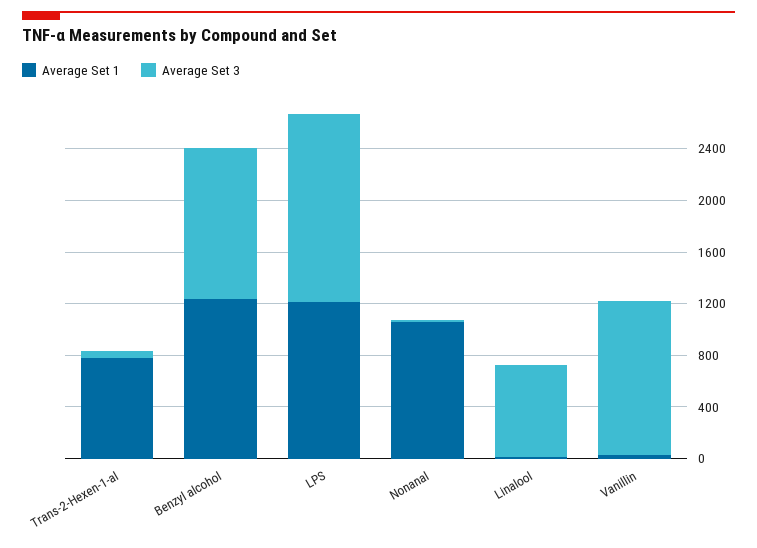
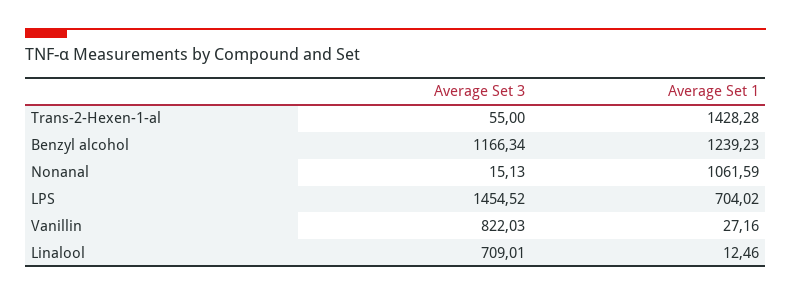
  {
    "Average Set 1": {
-     "Trans-2-Hexen-1-al": 800,
+     "Trans-2-Hexen-1-al": 1428.28,
      "Benzyl alcohol": 1239.23,
-     "LPS": 1200,
+     "LPS": 704.02,
      "Nonanal": 1061.59,
      "Linalool": 12.46,
      "Vanillin": 27.16
    },
    "Average Set 3": {
      "Trans-2-Hexen-1-al": 55,
      "Benzyl alcohol": 1166.34,
      "LPS": 1454.52,
      "Nonanal": 15.13,
      "Linalool": 709.01,
-     "Vanillin": 1200
+     "Vanillin": 822.03
    }
  }

